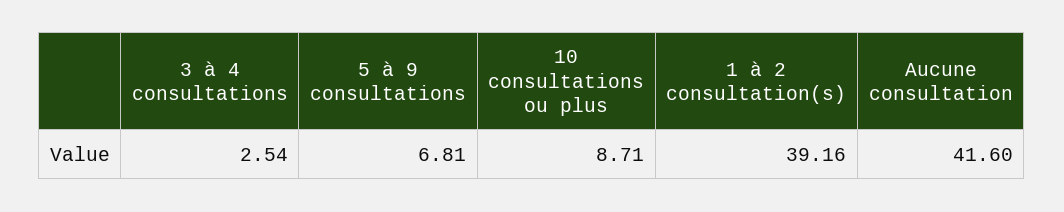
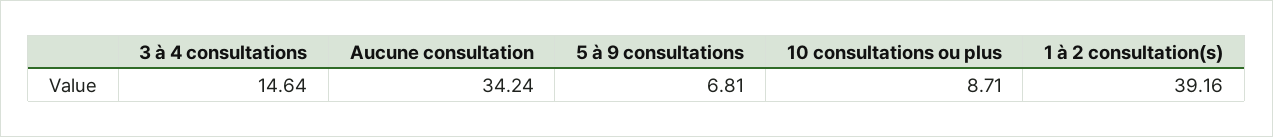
  {
-   "3 à 4 consultations": 2.54,
+   "3 à 4 consultations": 14.64,
    "5 à 9 consultations": 6.81,
    "10 consultations ou plus": 8.71,
    "1 à 2 consultation(s)": 39.16,
-   "Aucune consultation": 41.6
+   "Aucune consultation": 34.24
  }

